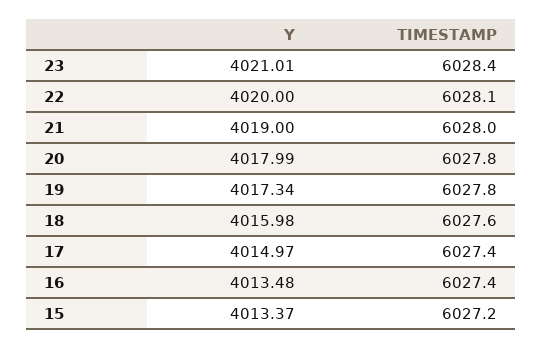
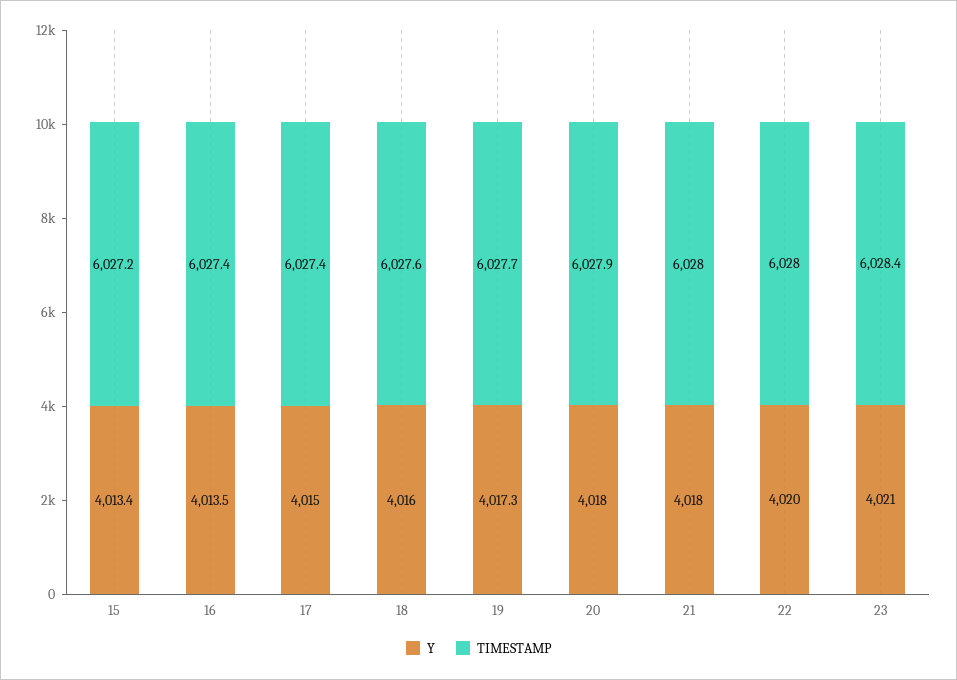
  {
    "Y": {
      "23": 4021.01,
      "22": 4020,
-     "21": 4019,
+     "21": 4018,
      "20": 4017.99,
      "19": 4017.34,
      "18": 4015.98,
      "17": 4014.97,
      "16": 4013.48,
      "15": 4013.37
    },
    "TIMESTAMP": {
      "23": 6028.4,
-     "22": 6028.1,
+     "22": 6028,
      "21": 6028,
-     "20": 6027.8,
+     "20": 6027.9,
-     "19": 6027.8,
+     "19": 6027.7,
      "18": 6027.6,
      "17": 6027.4,
      "16": 6027.4,
      "15": 6027.2
    }
  }

